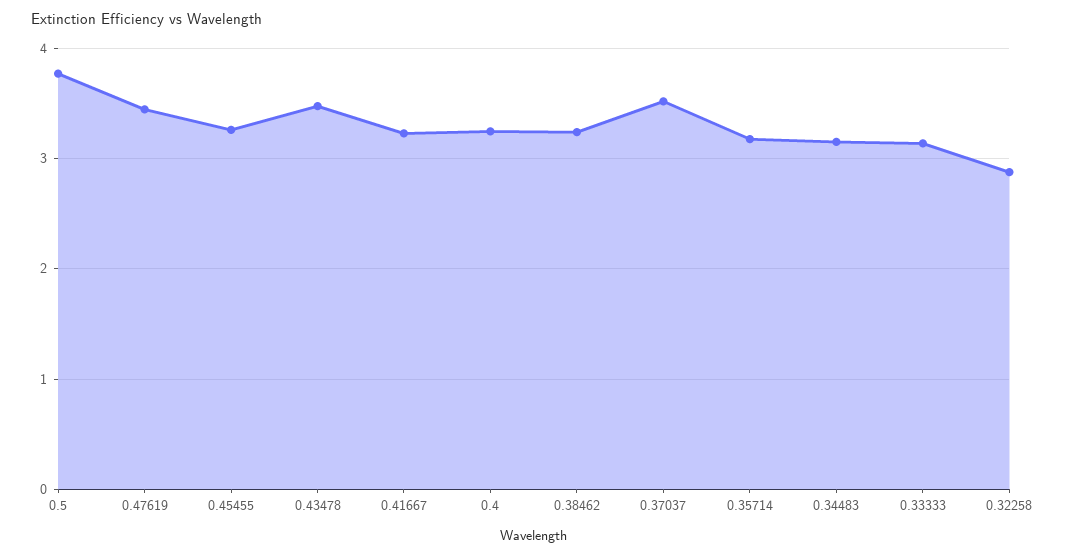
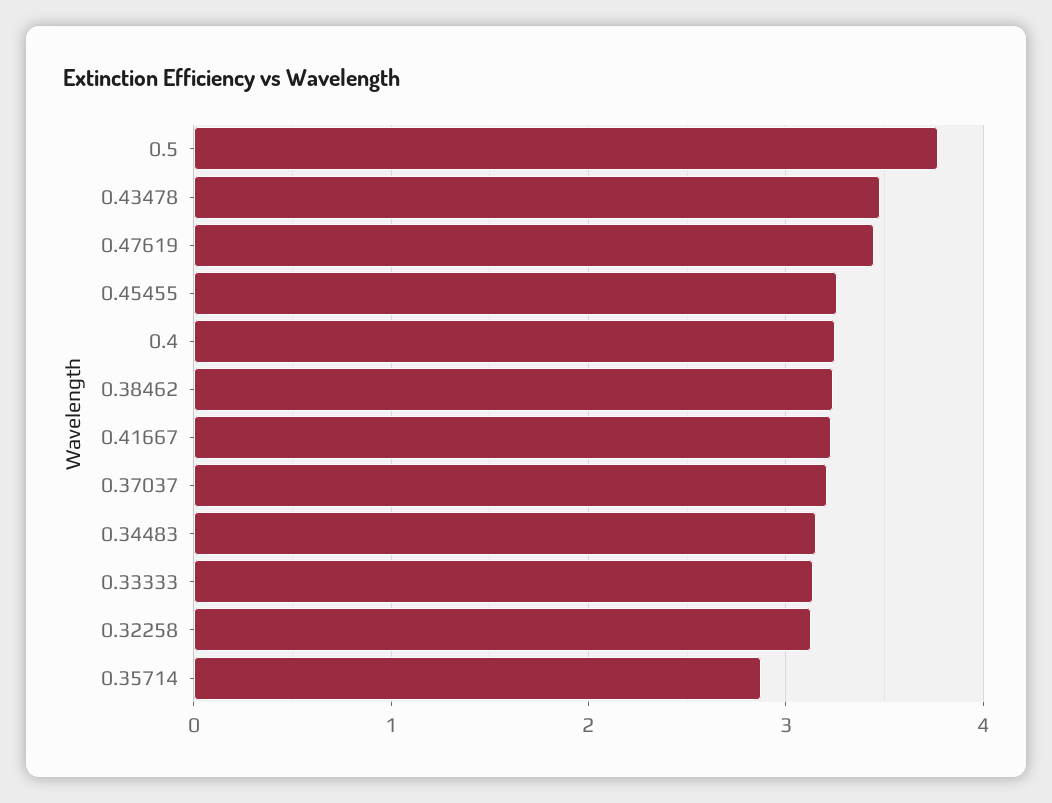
  {
    "0.5": 3.8,
    "0.47619": 3.4,
    "0.45455": 3.3,
    "0.43478": 3.5,
    "0.41667": 3.2,
    "0.4": 3.2,
    "0.38462": 3.2,
-   "0.37037": 3.5,
+   "0.37037": 3.2,
-   "0.35714": 3.2,
+   "0.35714": 2.9,
    "0.34483": 3.2,
    "0.33333": 3.1,
-   "0.32258": 2.9
+   "0.32258": 3.1
  }

